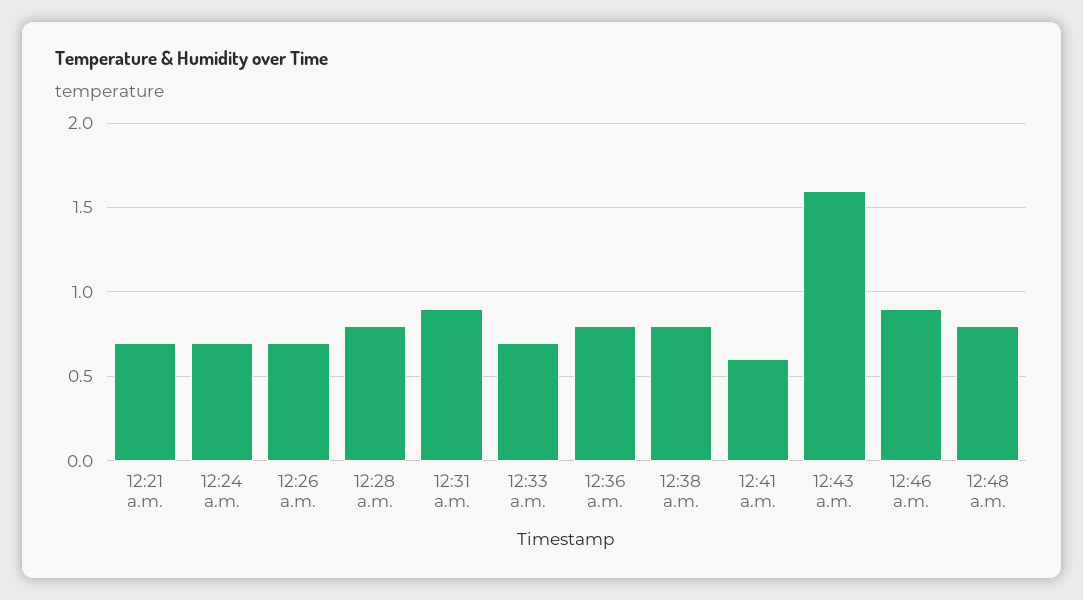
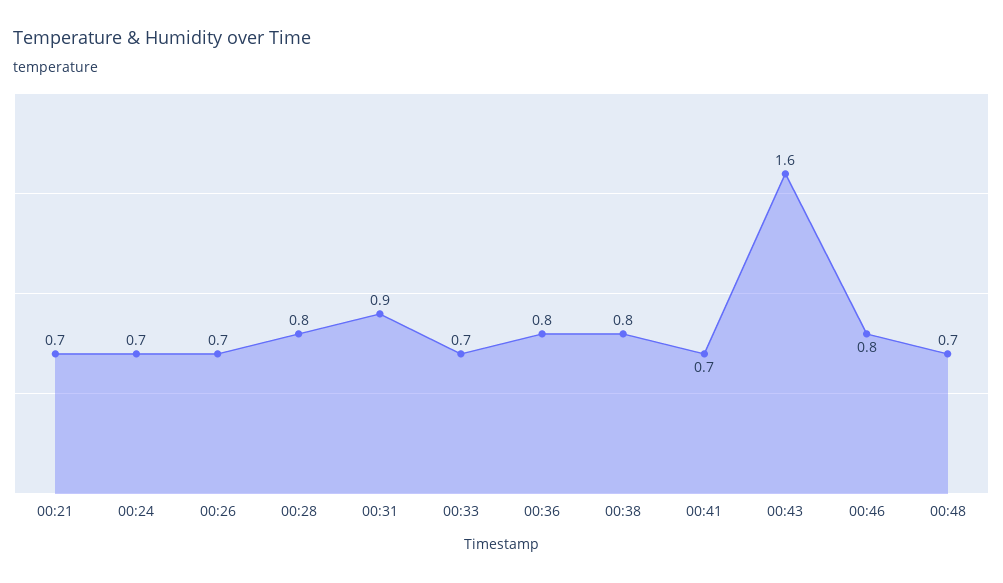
  {
    "12:21 a.m.": 0.7,
    "12:24 a.m.": 0.7,
    "12:26 a.m.": 0.7,
    "12:28 a.m.": 0.8,
    "12:31 a.m.": 0.9,
    "12:33 a.m.": 0.7,
    "12:36 a.m.": 0.8,
    "12:38 a.m.": 0.8,
-   "12:41 a.m.": 0.6,
+   "12:41 a.m.": 0.7,
    "12:43 a.m.": 1.6,
-   "12:46 a.m.": 0.9,
+   "12:46 a.m.": 0.8,
-   "12:48 a.m.": 0.8
+   "12:48 a.m.": 0.7
  }

